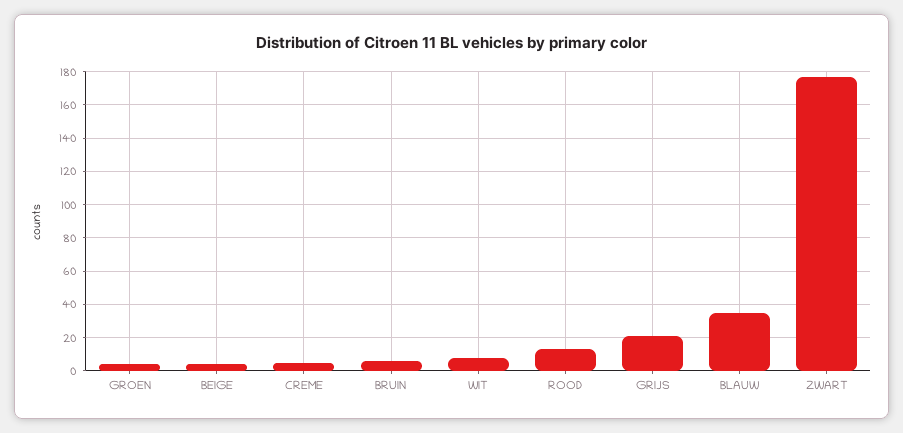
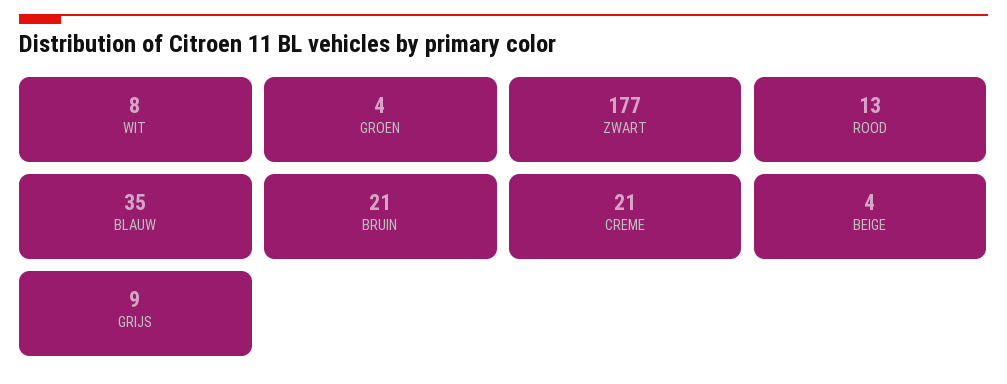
  {
    "GROEN": 4,
    "BEIGE": 4,
-   "CREME": 5,
+   "CREME": 21,
-   "BRUIN": 5,
+   "BRUIN": 21,
    "WIT": 8,
    "ROOD": 13,
-   "GRIJS": 20,
+   "GRIJS": 9,
    "BLAUW": 35,
    "ZWART": 177
  }

